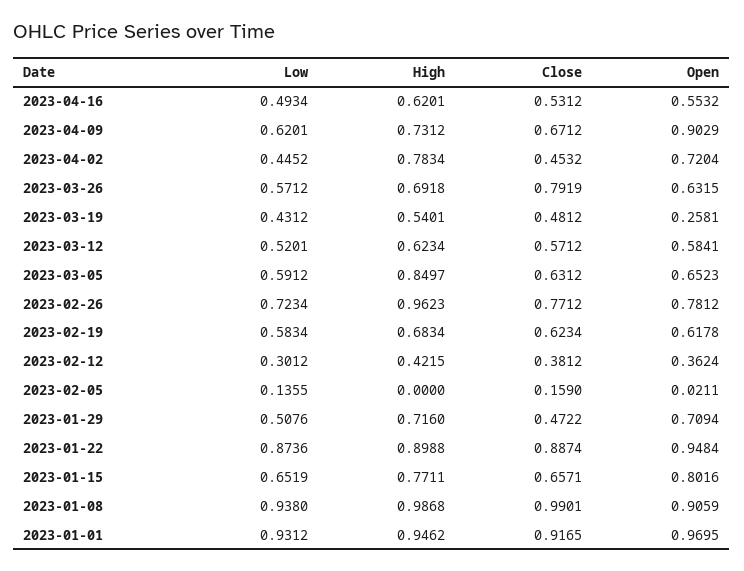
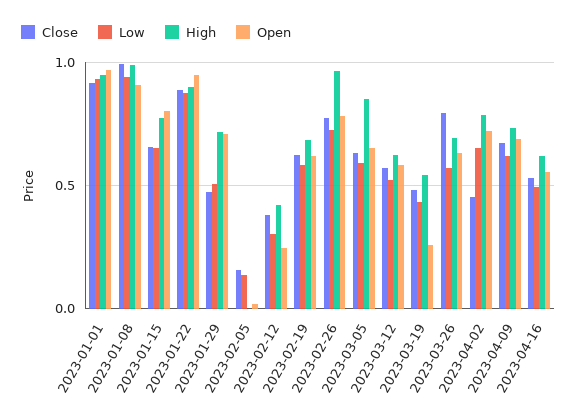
  {
    "Low": {
      "2023-04-16": 0.4934,
      "2023-04-09": 0.6201,
-     "2023-04-02": 0.4452,
+     "2023-04-02": 0.65,
      "2023-03-26": 0.5712,
      "2023-03-19": 0.4312,
      "2023-03-12": 0.5201,
      "2023-03-05": 0.5912,
      "2023-02-26": 0.7234,
      "2023-02-19": 0.5834,
      "2023-02-12": 0.3012,
      "2023-02-05": 0.1355,
      "2023-01-29": 0.5076,
      "2023-01-22": 0.8736,
      "2023-01-15": 0.6519,
      "2023-01-08": 0.938,
      "2023-01-01": 0.9312
    },
    "High": {
      "2023-04-16": 0.6201,
      "2023-04-09": 0.7312,
      "2023-04-02": 0.7834,
      "2023-03-26": 0.6918,
      "2023-03-19": 0.5401,
      "2023-03-12": 0.6234,
      "2023-03-05": 0.8497,
      "2023-02-26": 0.9623,
      "2023-02-19": 0.6834,
      "2023-02-12": 0.4215,
      "2023-02-05": 0,
      "2023-01-29": 0.716,
      "2023-01-22": 0.8988,
      "2023-01-15": 0.7711,
      "2023-01-08": 0.9868,
      "2023-01-01": 0.9462
    },
    "Close": {
      "2023-04-16": 0.5312,
      "2023-04-09": 0.6712,
      "2023-04-02": 0.4532,
      "2023-03-26": 0.7919,
      "2023-03-19": 0.4812,
      "2023-03-12": 0.5712,
      "2023-03-05": 0.6312,
      "2023-02-26": 0.7712,
      "2023-02-19": 0.6234,
      "2023-02-12": 0.3812,
      "2023-02-05": 0.159,
      "2023-01-29": 0.4722,
      "2023-01-22": 0.8874,
      "2023-01-15": 0.6571,
      "2023-01-08": 0.9901,
      "2023-01-01": 0.9165
    },
    "Open": {
      "2023-04-16": 0.5532,
-     "2023-04-09": 0.9029,
+     "2023-04-09": 0.7,
      "2023-04-02": 0.7204,
      "2023-03-26": 0.6315,
      "2023-03-19": 0.2581,
      "2023-03-12": 0.5841,
      "2023-03-05": 0.6523,
      "2023-02-26": 0.7812,
      "2023-02-19": 0.6178,
-     "2023-02-12": 0.3624,
+     "2023-02-12": 0.25,
      "2023-02-05": 0.0211,
      "2023-01-29": 0.7094,
      "2023-01-22": 0.9484,
      "2023-01-15": 0.8016,
      "2023-01-08": 0.9059,
      "2023-01-01": 0.9695
    }
  }

